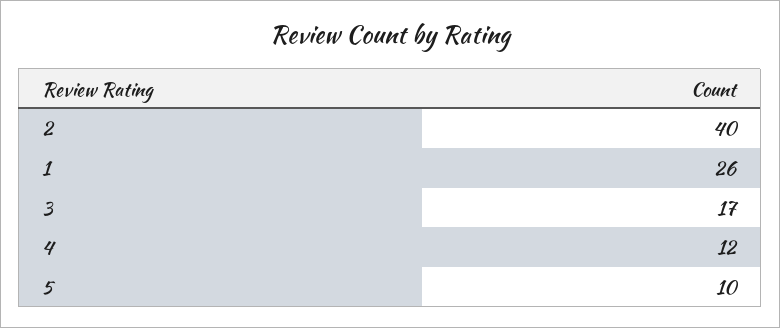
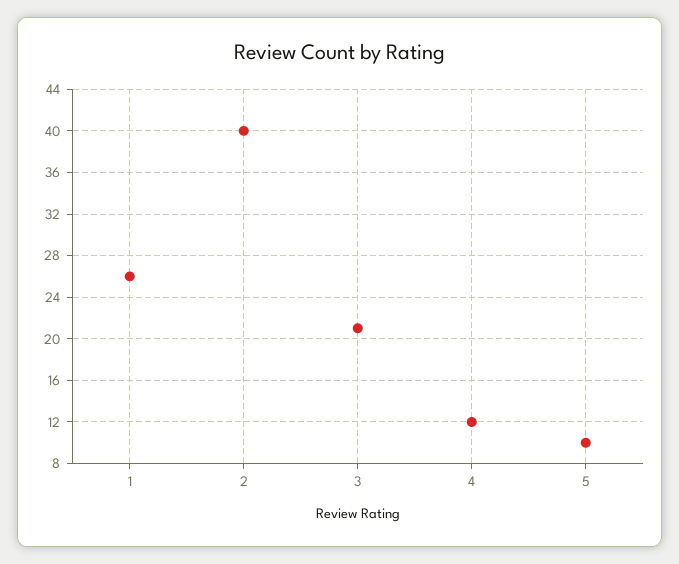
  {
    "2": 40,
    "1": 26,
-   "3": 17,
+   "3": 21,
    "4": 12,
    "5": 10
  }

